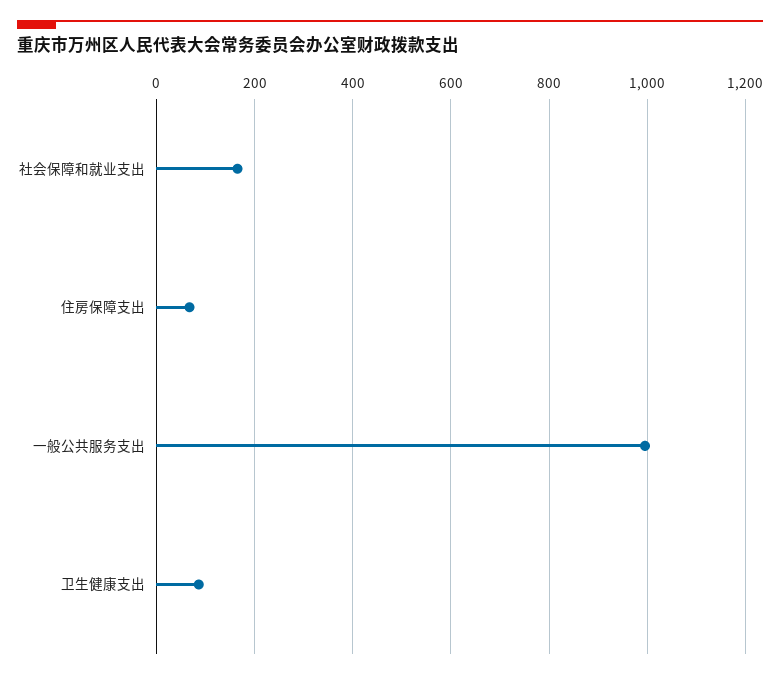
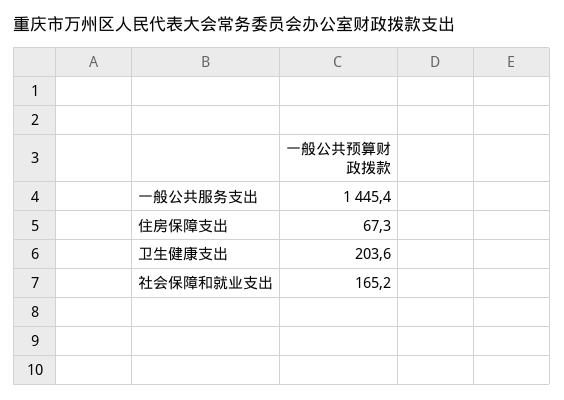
  {
    "社会保障和就业支出": 165.2,
    "住房保障支出": 67.3,
-   "一般公共服务支出": 1000,
+   "一般公共服务支出": 1445.4,
-   "卫生健康支出": 80
+   "卫生健康支出": 203.6
  }

